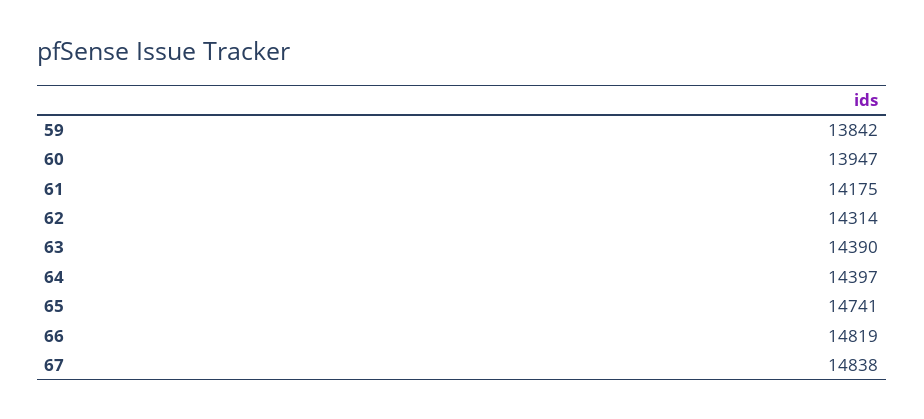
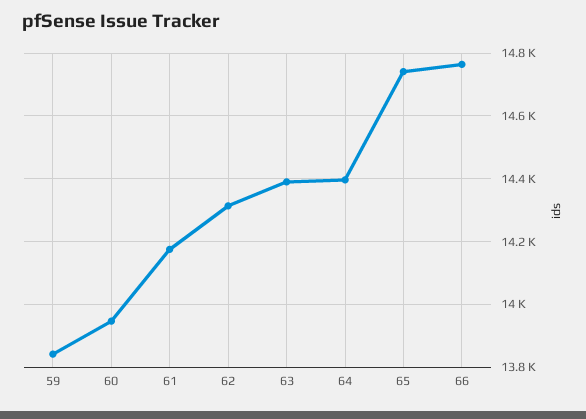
  {
    "59": 13842,
    "60": 13947,
    "61": 14175,
    "62": 14314,
    "63": 14390,
    "64": 14397,
    "65": 14741,
-   "66": 14819,
+   "66": 14760
-   "67": 14838
  }

